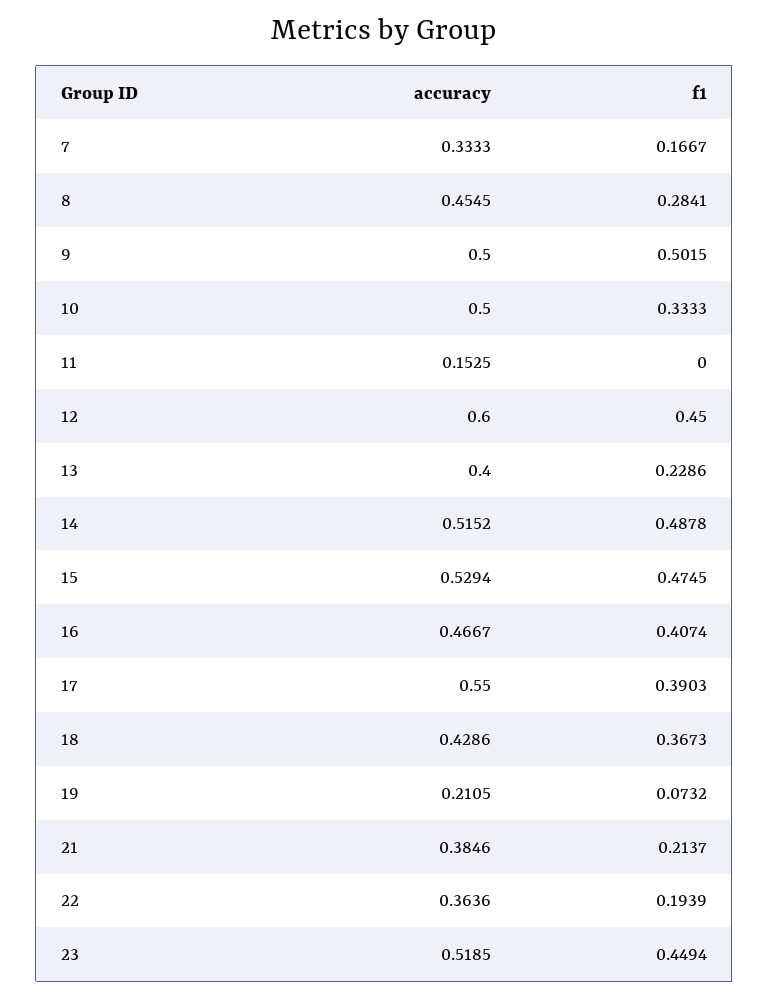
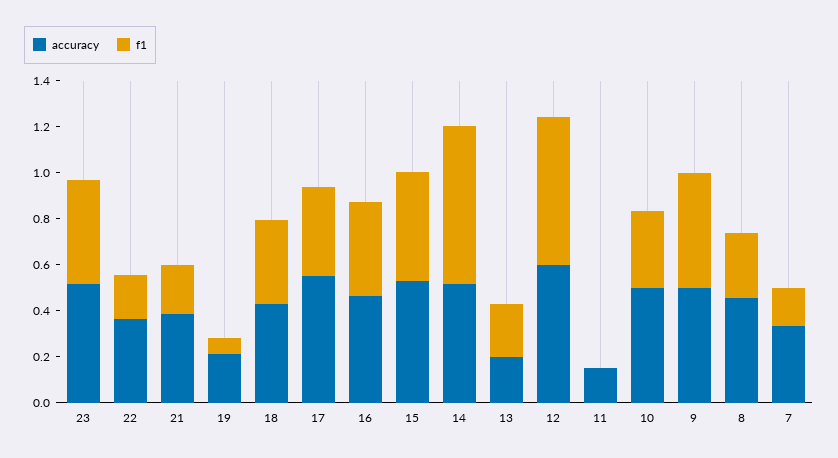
  {
    "accuracy": {
      "7": 0.3333,
      "8": 0.4545,
      "9": 0.5,
      "10": 0.5,
      "11": 0.1525,
      "12": 0.6,
-     "13": 0.4,
+     "13": 0.2,
      "14": 0.5152,
      "15": 0.5294,
      "16": 0.4667,
      "17": 0.55,
      "18": 0.4286,
      "19": 0.2105,
      "21": 0.3846,
      "22": 0.3636,
      "23": 0.5185
    },
    "f1": {
      "7": 0.1667,
      "8": 0.2841,
      "9": 0.5015,
      "10": 0.3333,
      "11": 0,
-     "12": 0.45,
+     "12": 0.65,
      "13": 0.2286,
-     "14": 0.4878,
+     "14": 0.7,
      "15": 0.4745,
      "16": 0.4074,
      "17": 0.3903,
      "18": 0.3673,
      "19": 0.0732,
      "21": 0.2137,
      "22": 0.1939,
      "23": 0.4494
    }
  }

